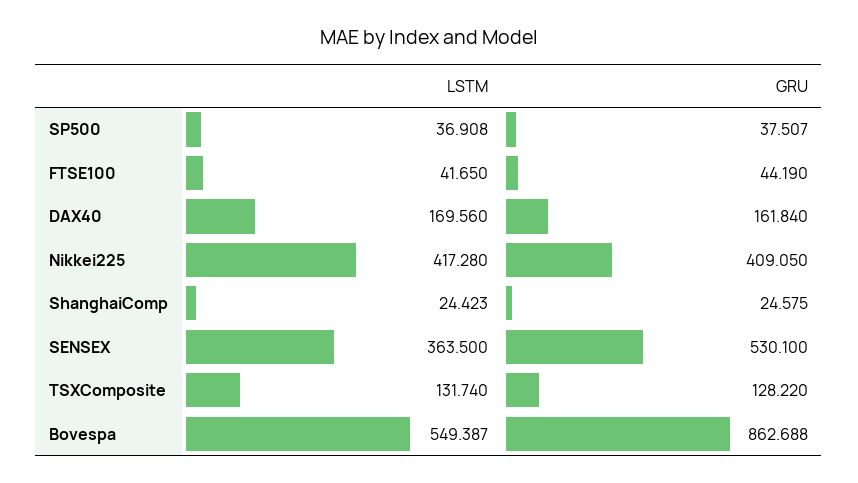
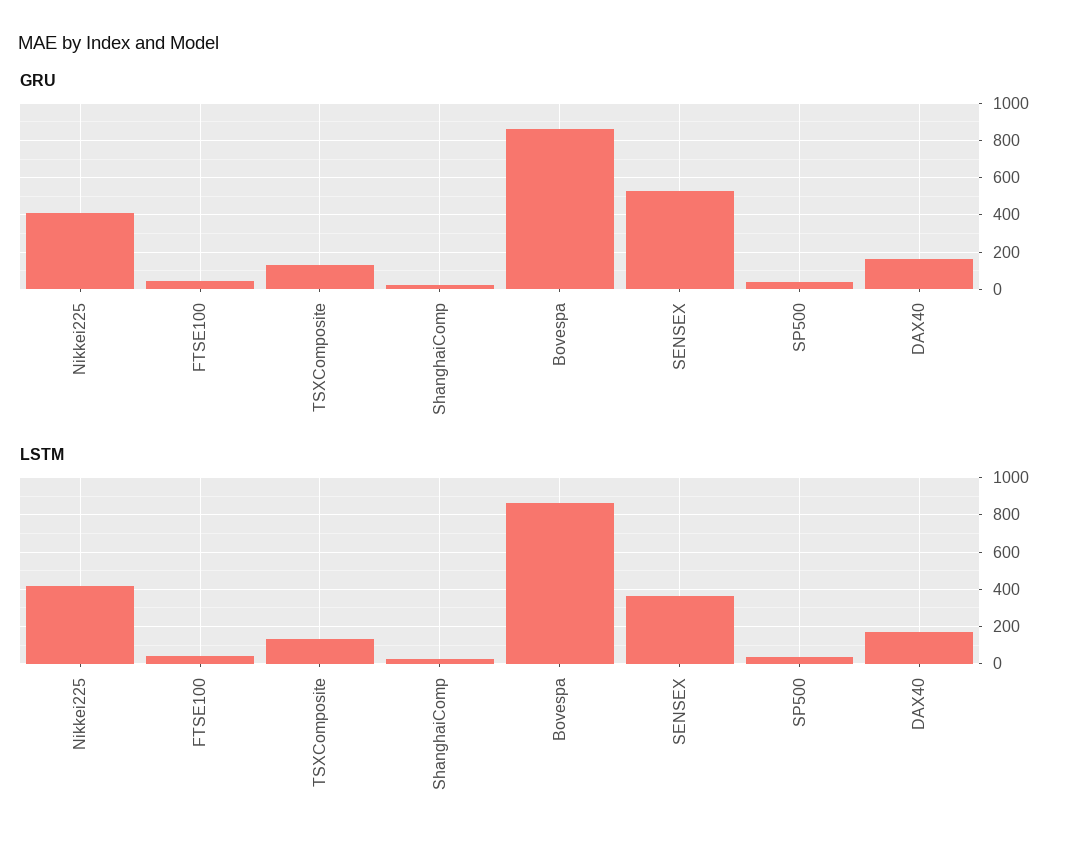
  {
    "LSTM": {
      "SP500": 36.908,
      "FTSE100": 41.65,
      "DAX40": 169.56,
      "Nikkei225": 417.28,
      "ShanghaiComp": 24.423,
      "SENSEX": 363.5,
      "TSXComposite": 131.74,
-     "Bovespa": 549.387
+     "Bovespa": 850
    },
    "GRU": {
      "SP500": 37.507,
      "FTSE100": 44.19,
      "DAX40": 161.84,
      "Nikkei225": 409.05,
      "ShanghaiComp": 24.575,
      "SENSEX": 530.1,
      "TSXComposite": 128.22,
      "Bovespa": 862.688
    }
  }

